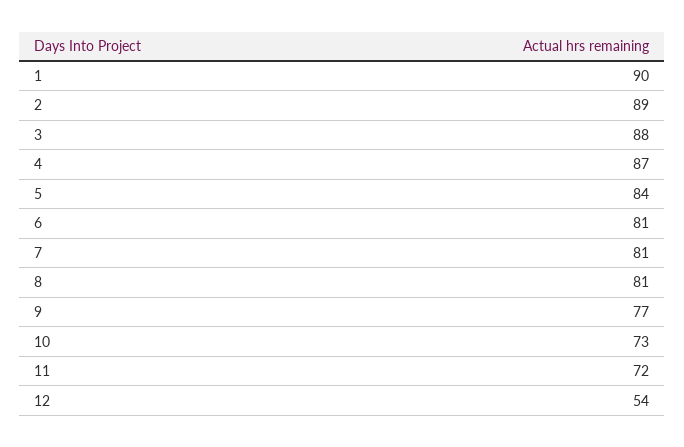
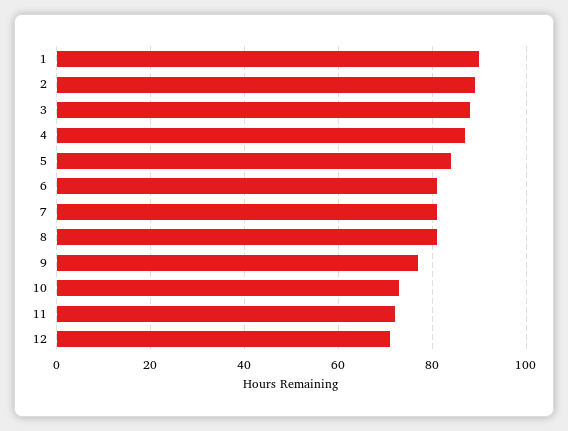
  {
    "1": 90,
    "2": 89,
    "3": 88,
    "4": 87,
    "5": 84,
    "6": 81,
    "7": 81,
    "8": 81,
    "9": 77,
    "10": 73,
    "11": 72,
-   "12": 54
+   "12": 70
  }

